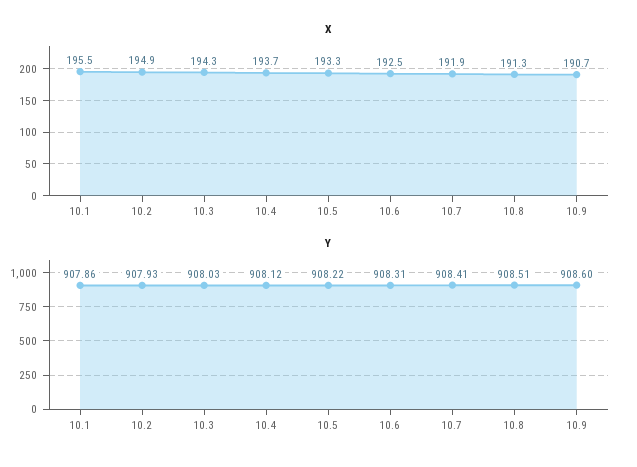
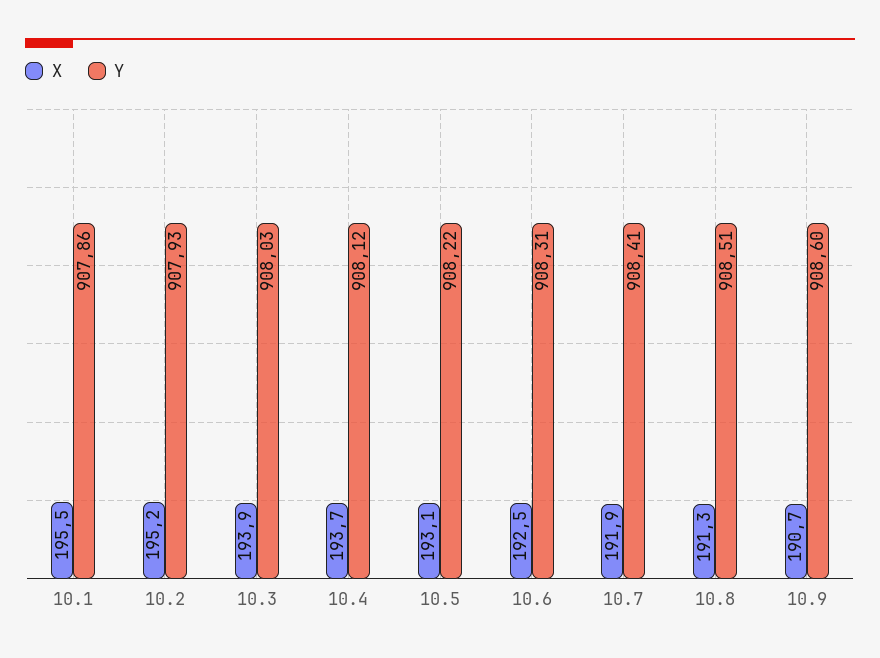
  {
    "X": {
      "10.1": 195.5,
-     "10.2": 194.9,
+     "10.2": 195.2,
-     "10.3": 194.3,
+     "10.3": 193.9,
      "10.4": 193.7,
-     "10.5": 193.3,
+     "10.5": 193.1,
      "10.6": 192.5,
      "10.7": 191.9,
      "10.8": 191.3,
      "10.9": 190.7
    },
    "Y": {
      "10.1": 907.86,
      "10.2": 907.93,
      "10.3": 908.03,
      "10.4": 908.12,
      "10.5": 908.22,
      "10.6": 908.31,
      "10.7": 908.41,
      "10.8": 908.51,
      "10.9": 908.6
    }
  }

